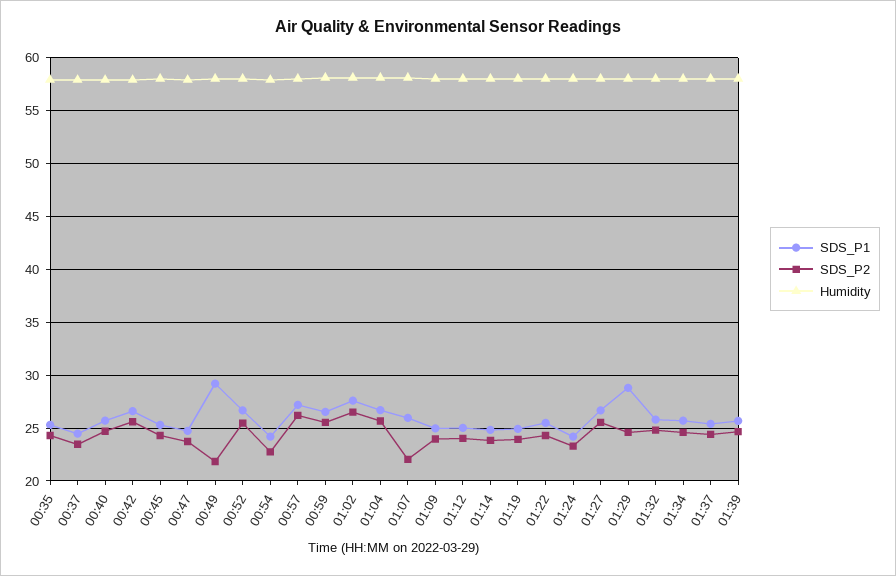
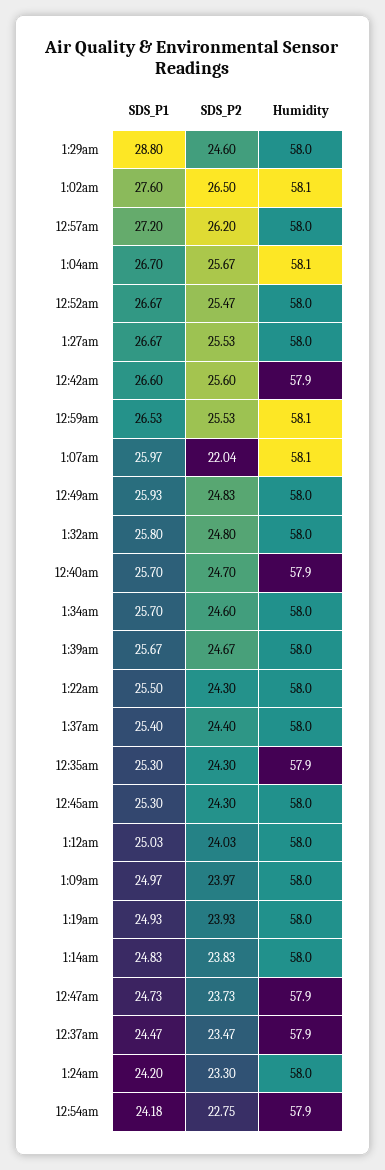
  {
    "SDS_P1": {
      "00:35": 25.3,
      "00:37": 24.47,
      "00:40": 25.7,
      "00:42": 26.6,
      "00:45": 25.3,
      "00:47": 24.73,
-     "00:49": 29,
+     "00:49": 25.93,
      "00:52": 26.67,
      "00:54": 24.18,
      "00:57": 27.2,
      "00:59": 26.53,
      "01:02": 27.6,
      "01:04": 26.7,
      "01:07": 25.97,
      "01:09": 24.97,
      "01:12": 25.03,
      "01:14": 24.83,
      "01:19": 24.93,
      "01:22": 25.5,
      "01:24": 24.2,
      "01:27": 26.67,
      "01:29": 28.8,
      "01:32": 25.8,
      "01:34": 25.7,
      "01:37": 25.4,
      "01:39": 25.67
    },
    "SDS_P2": {
      "00:35": 24.3,
      "00:37": 23.47,
      "00:40": 24.7,
      "00:42": 25.6,
      "00:45": 24.3,
      "00:47": 23.73,
-     "00:49": 22,
+     "00:49": 24.83,
      "00:52": 25.47,
      "00:54": 22.75,
      "00:57": 26.2,
      "00:59": 25.53,
      "01:02": 26.5,
      "01:04": 25.67,
      "01:07": 22.04,
      "01:09": 23.97,
      "01:12": 24.03,
      "01:14": 23.83,
      "01:19": 23.93,
      "01:22": 24.3,
      "01:24": 23.3,
      "01:27": 25.53,
      "01:29": 24.6,
      "01:32": 24.8,
      "01:34": 24.6,
      "01:37": 24.4,
      "01:39": 24.67
    },
    "Humidity": {
      "00:35": 57.9,
      "00:37": 57.9,
      "00:40": 57.9,
      "00:42": 57.9,
      "00:45": 58,
      "00:47": 57.9,
      "00:49": 58,
      "00:52": 58,
      "00:54": 57.9,
      "00:57": 58,
      "00:59": 58.1,
      "01:02": 58.1,
      "01:04": 58.1,
      "01:07": 58.1,
      "01:09": 58,
      "01:12": 58,
      "01:14": 58,
      "01:19": 58,
      "01:22": 58,
      "01:24": 58,
      "01:27": 58,
      "01:29": 58,
      "01:32": 58,
      "01:34": 58,
      "01:37": 58,
      "01:39": 58
    }
  }

